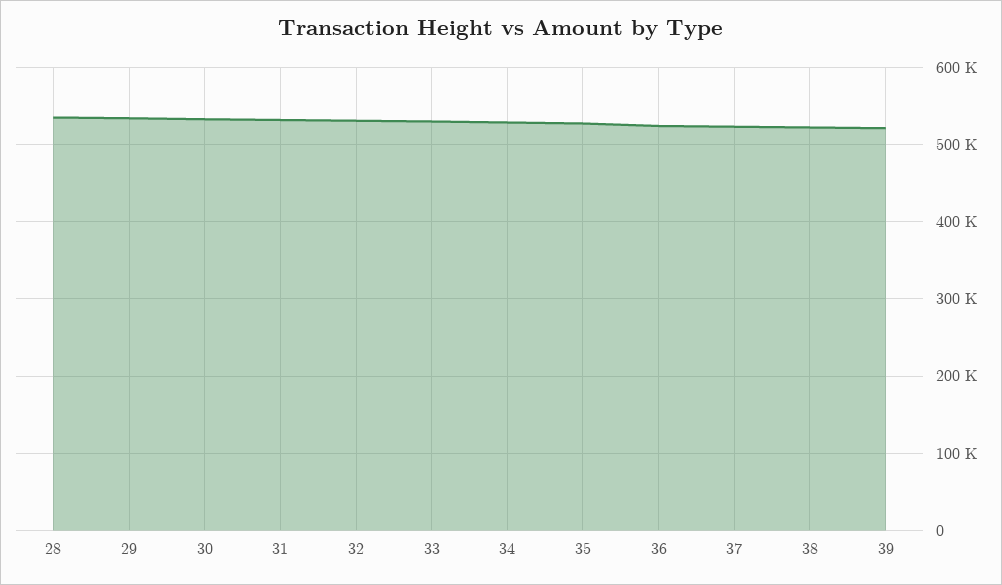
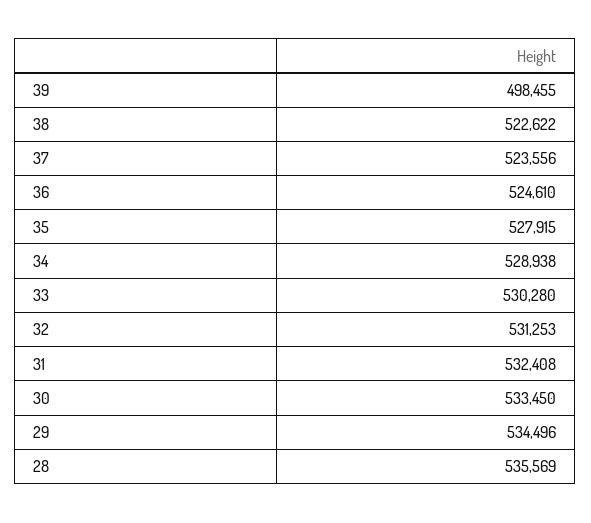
  {
    "28": 535569,
    "29": 534496,
    "30": 533450,
    "31": 532408,
    "32": 531253,
    "33": 530280,
    "34": 528938,
    "35": 527915,
    "36": 524610,
    "37": 523556,
    "38": 522622,
-   "39": 520000
+   "39": 498455
  }

